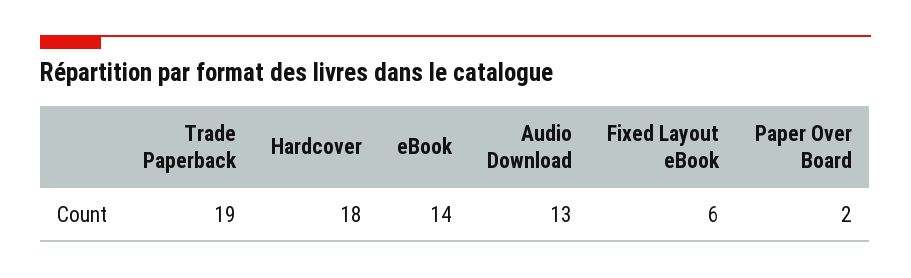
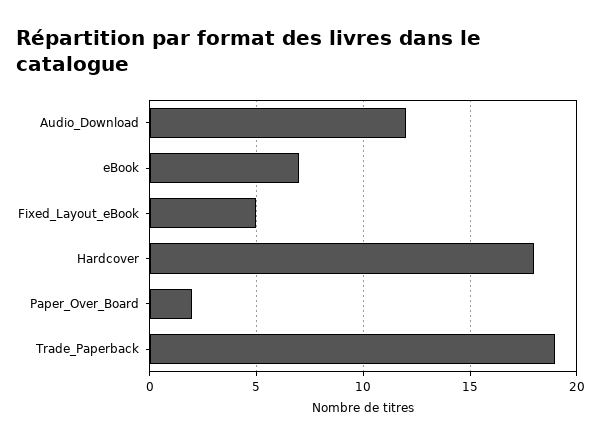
  {
    "Trade Paperback": 19,
    "Hardcover": 18,
-   "eBook": 14,
+   "eBook": 7,
-   "Audio Download": 13,
+   "Audio Download": 12,
-   "Fixed Layout eBook": 6,
+   "Fixed Layout eBook": 5,
    "Paper Over Board": 2
  }

